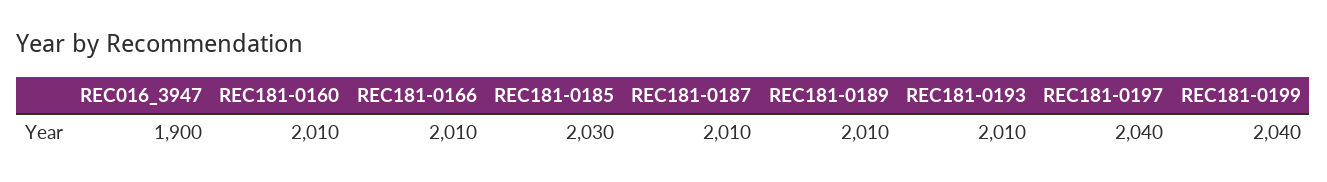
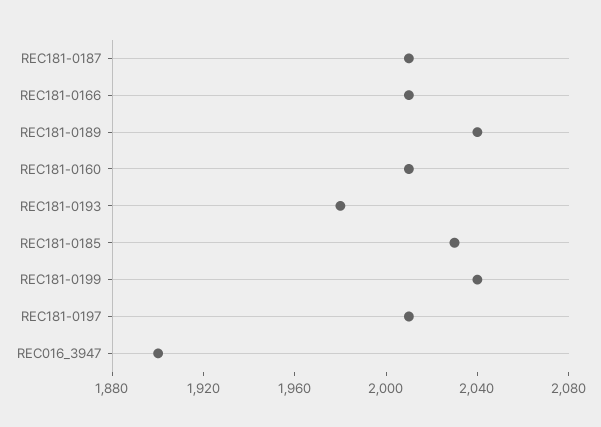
  {
    "REC016_3947": 1900,
    "REC181-0160": 2010,
    "REC181-0166": 2010,
    "REC181-0185": 2030,
    "REC181-0187": 2010,
-   "REC181-0189": 2010,
+   "REC181-0189": 2040,
-   "REC181-0193": 2010,
+   "REC181-0193": 1980,
-   "REC181-0197": 2040,
+   "REC181-0197": 2010,
    "REC181-0199": 2040
  }

